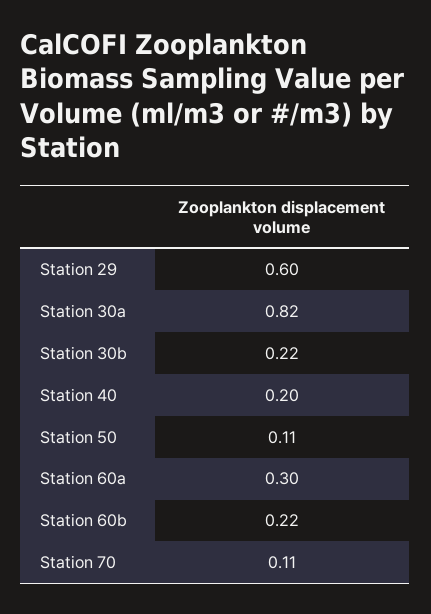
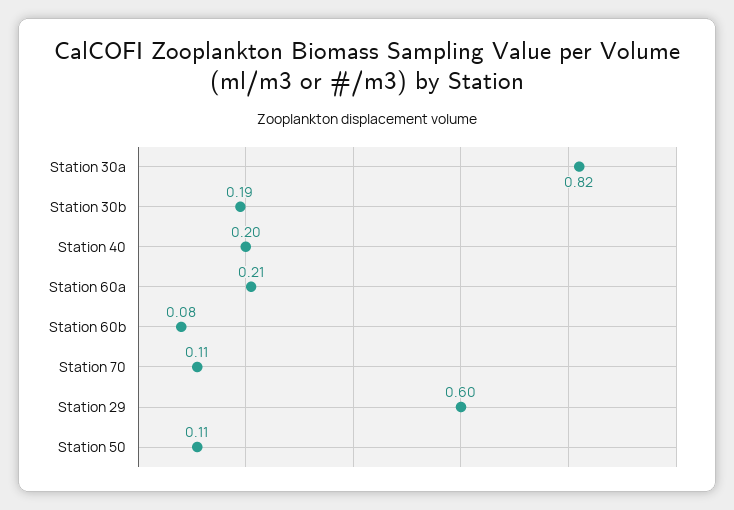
  {
    "Station 29": 0.6,
    "Station 30a": 0.82,
-   "Station 30b": 0.22,
+   "Station 30b": 0.19,
    "Station 40": 0.2,
    "Station 50": 0.11,
-   "Station 60a": 0.3,
+   "Station 60a": 0.21,
-   "Station 60b": 0.22,
+   "Station 60b": 0.08,
    "Station 70": 0.11
  }

